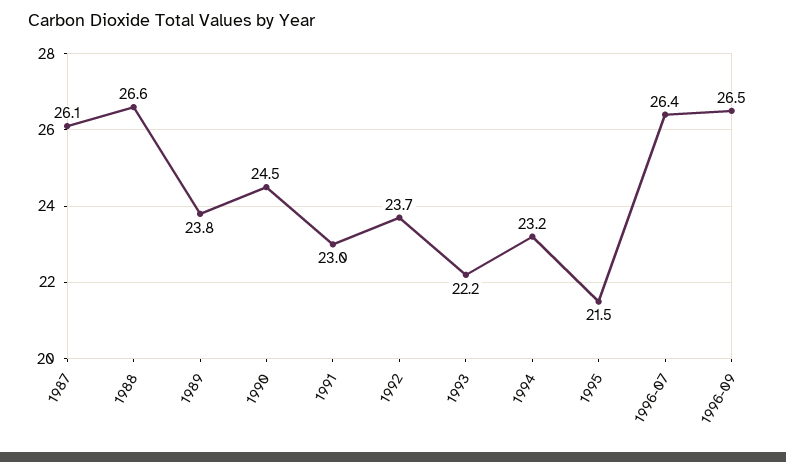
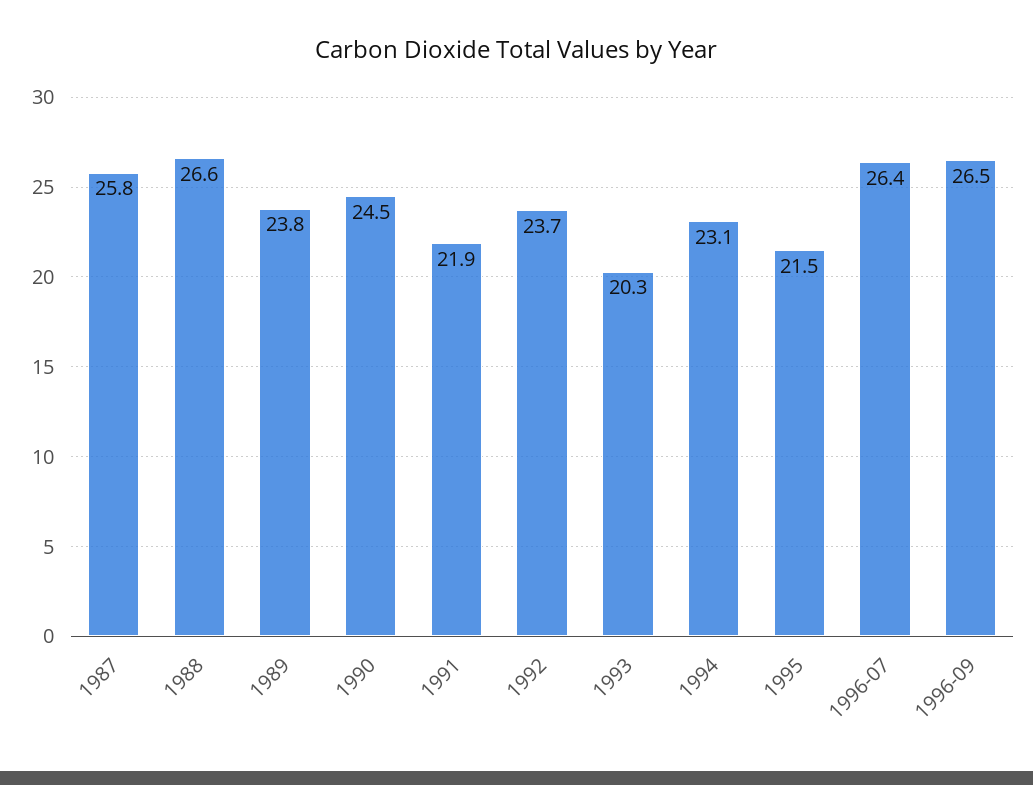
  {
-   "1987": 26.1,
+   "1987": 25.8,
    "1988": 26.6,
    "1989": 23.8,
    "1990": 24.5,
-   "1991": 23,
+   "1991": 21.9,
    "1992": 23.7,
-   "1993": 22.2,
+   "1993": 20.3,
-   "1994": 23.2,
+   "1994": 23.1,
    "1995": 21.5,
    "1996-07": 26.4,
    "1996-09": 26.5
  }

